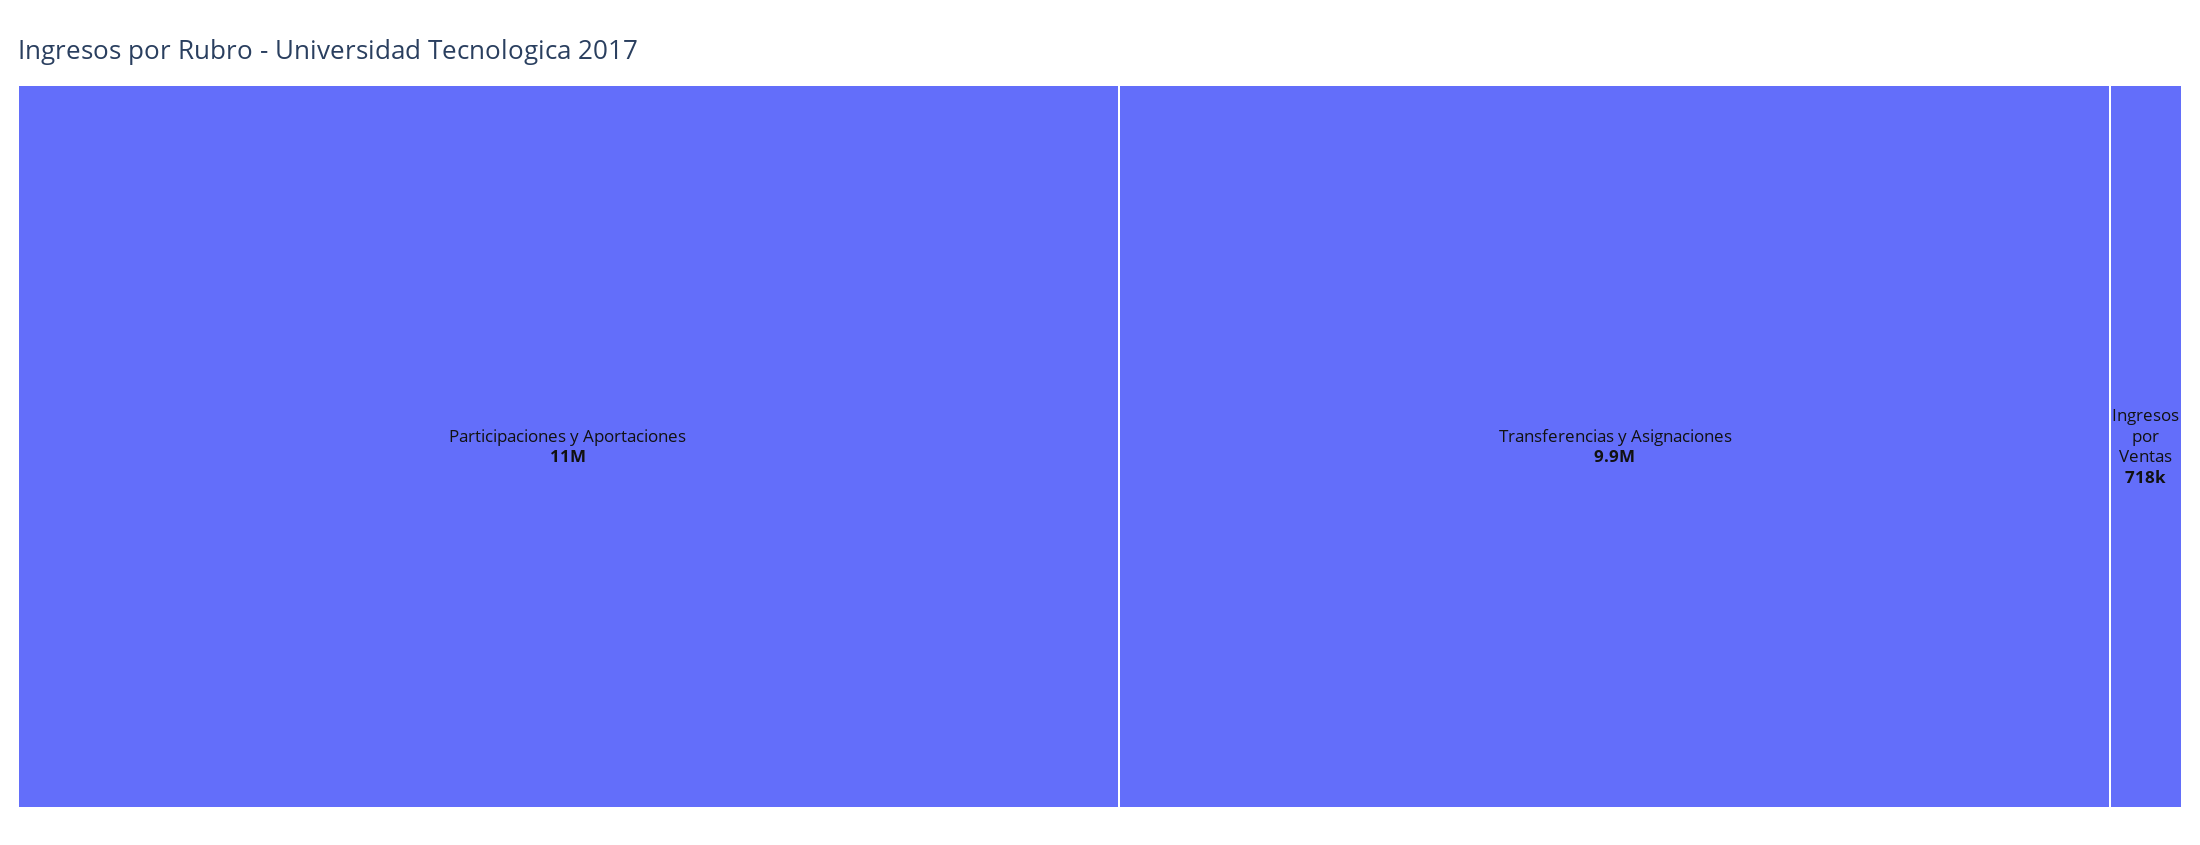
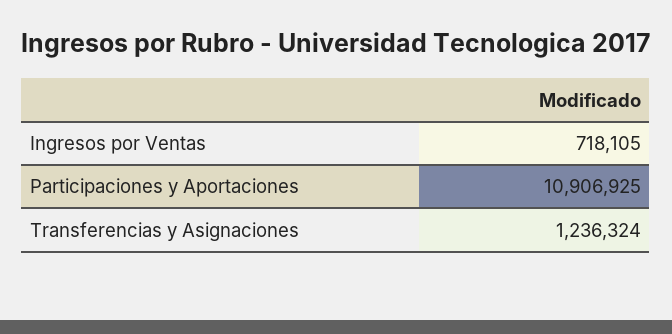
  {
    "Participaciones y Aportaciones": 10906925,
-   "Transferencias y Asignaciones": 9900000,
+   "Transferencias y Asignaciones": 1236324,
    "Ingresos por Ventas": 718105
  }

